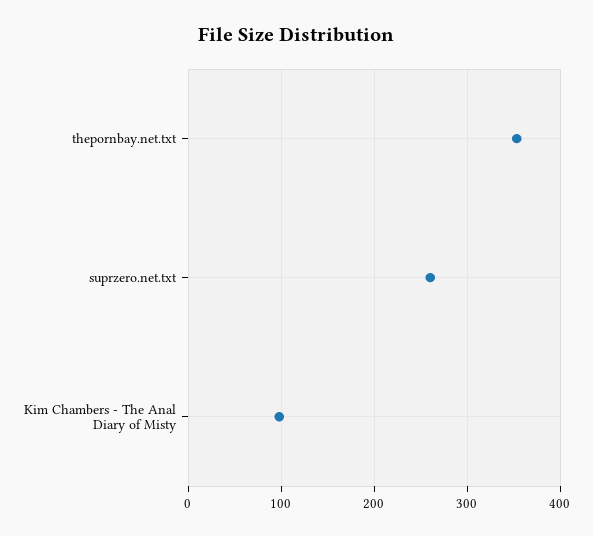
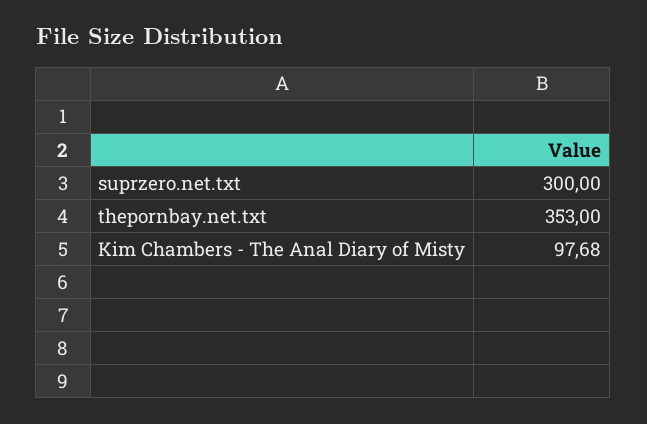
  {
    "thepornbay.net.txt": 353,
-   "suprzero.net.txt": 260,
+   "suprzero.net.txt": 300,
    "Kim Chambers - The Anal Diary of Misty": 97.68
  }

